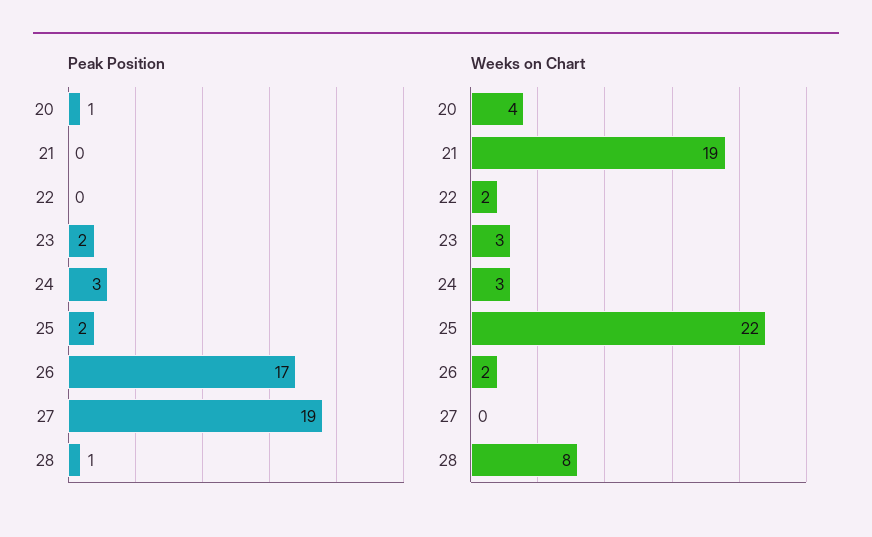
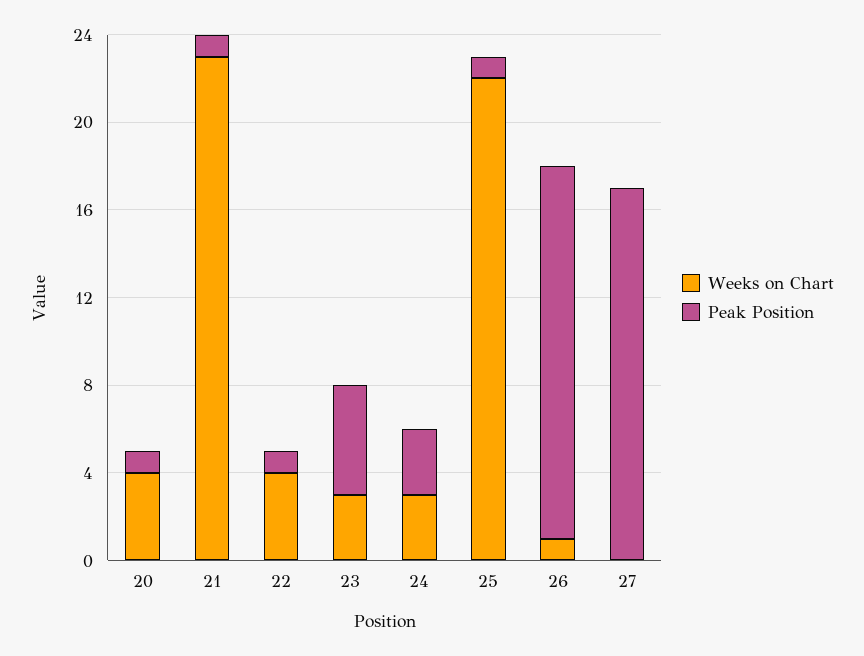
  {
    "Peak Position": {
      "20": 1,
-     "21": 0,
+     "21": 1,
-     "22": 0,
+     "22": 1,
-     "23": 2,
+     "23": 5,
      "24": 3,
-     "25": 2,
+     "25": 1,
      "26": 17,
-     "27": 19,
+     "27": 17
-     "28": 1
    },
    "Weeks on Chart": {
      "20": 4,
-     "21": 19,
+     "21": 23,
-     "22": 2,
+     "22": 4,
      "23": 3,
      "24": 3,
      "25": 22,
-     "26": 2,
+     "26": 1,
-     "27": 0,
+     "27": 0
-     "28": 8
    }
  }

